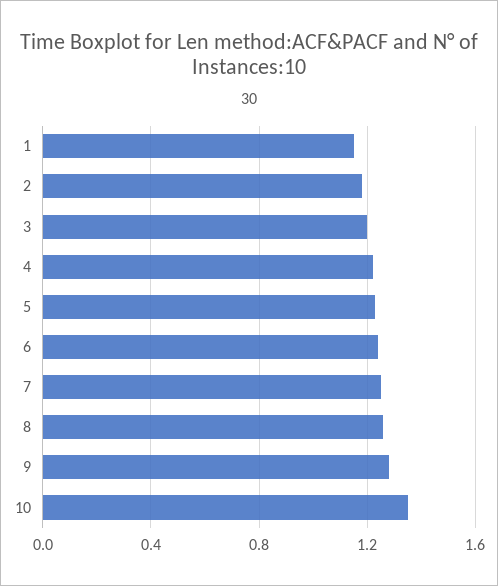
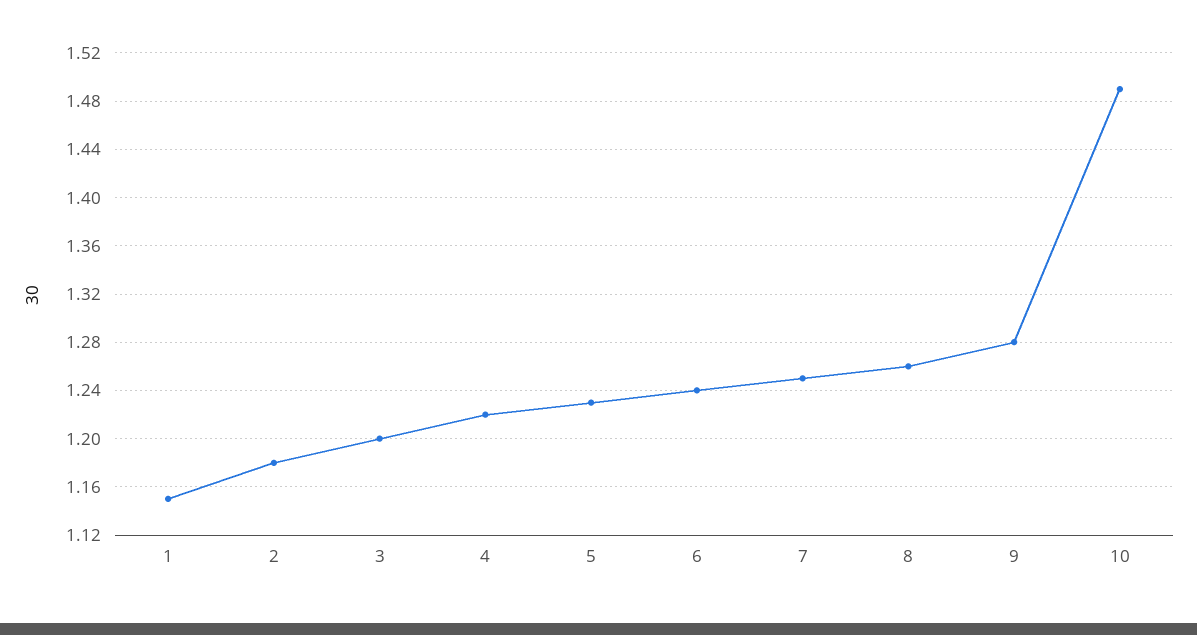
  {
    "1": 1.15,
    "2": 1.18,
    "3": 1.2,
    "4": 1.22,
    "5": 1.23,
    "6": 1.24,
    "7": 1.25,
    "8": 1.26,
    "9": 1.28,
-   "10": 1.35
+   "10": 1.49
  }

